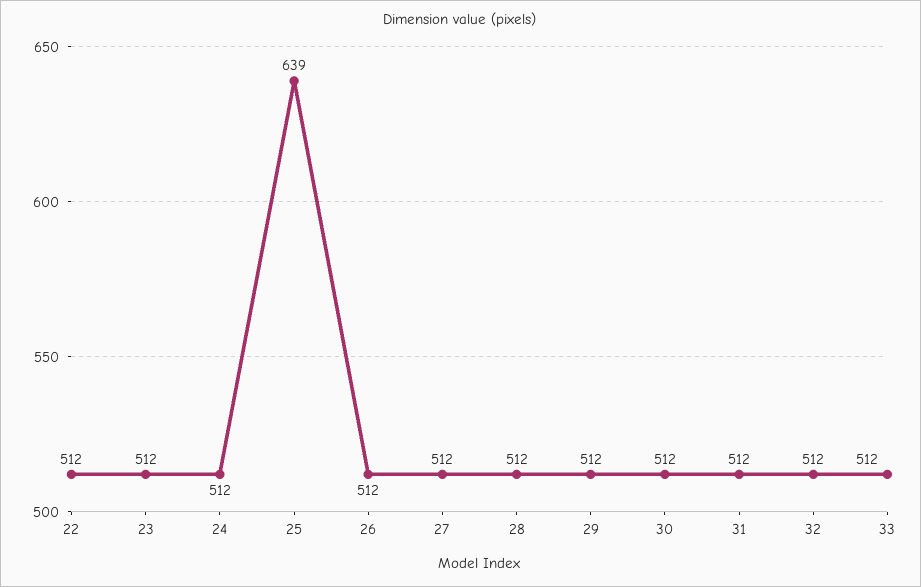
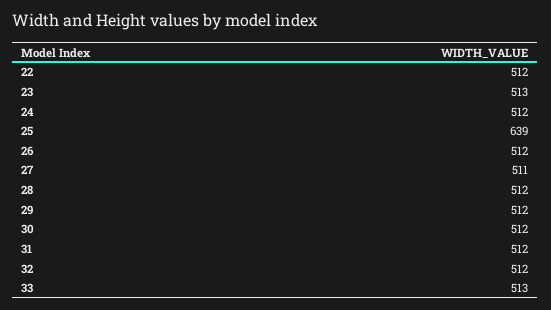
  {
    "22": 512,
-   "23": 512,
+   "23": 513,
    "24": 512,
    "25": 639,
    "26": 512,
-   "27": 512,
+   "27": 511,
    "28": 512,
    "29": 512,
    "30": 512,
    "31": 512,
    "32": 512,
-   "33": 512
+   "33": 513
  }

